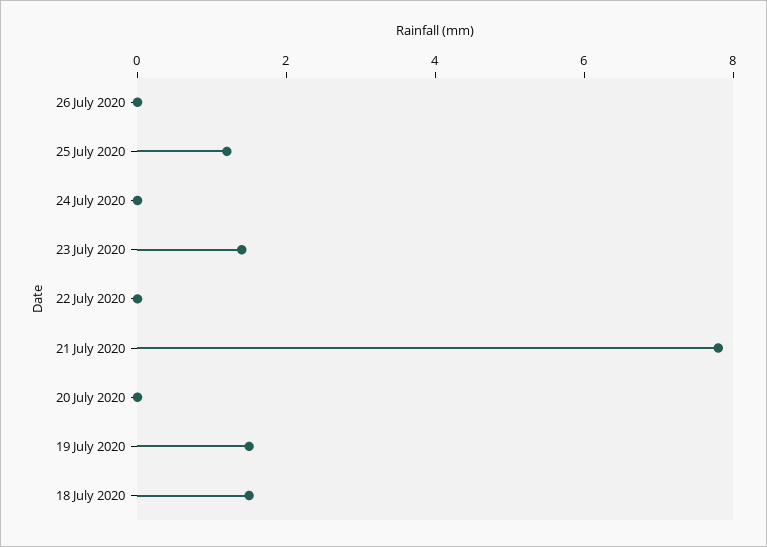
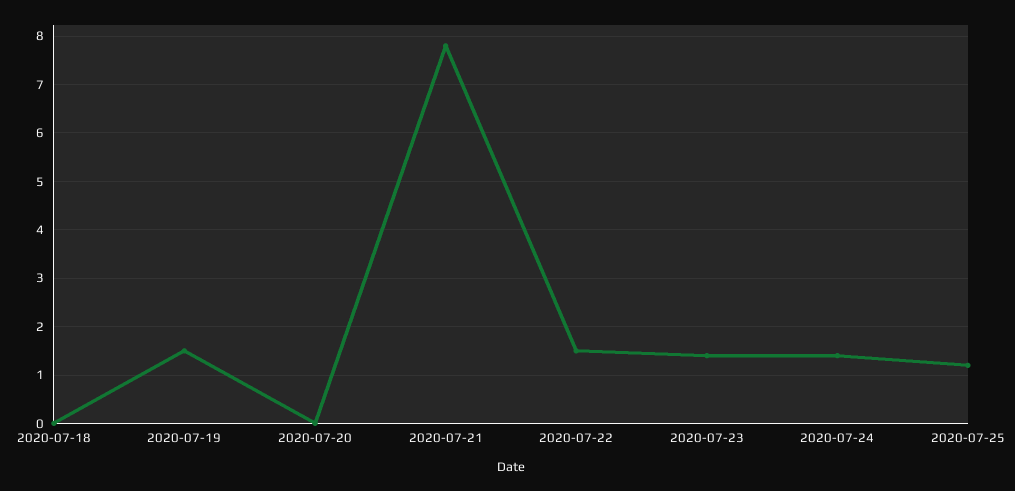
  {
-   "26 July 2020": 0,
    "25 July 2020": 1,
-   "24 July 2020": 0,
+   "24 July 2020": 1.5,
    "23 July 2020": 1.5,
-   "22 July 2020": 0,
+   "22 July 2020": 1.5,
    "21 July 2020": 8,
    "20 July 2020": 0,
    "19 July 2020": 1.5,
-   "18 July 2020": 1.5
+   "18 July 2020": 0
  }

